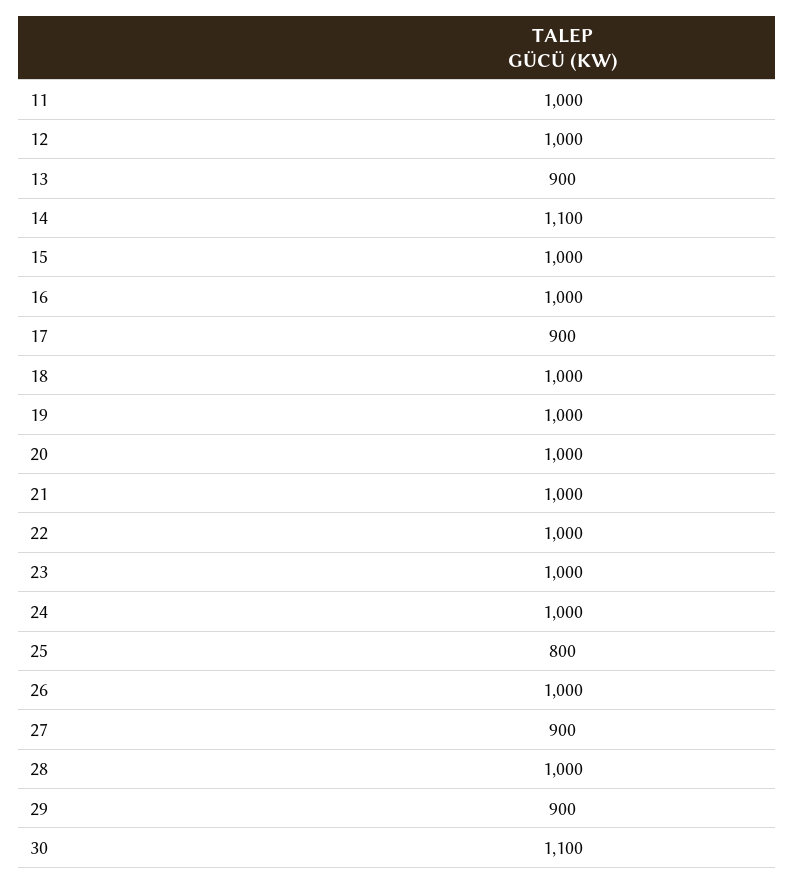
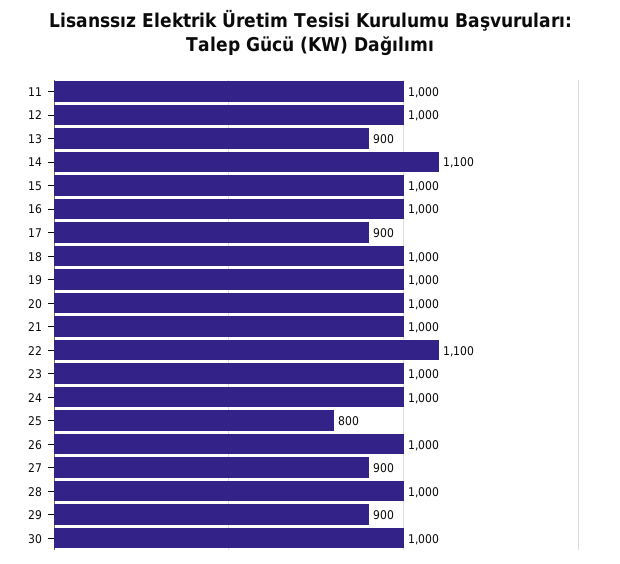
  {
    "11": 1000,
    "12": 1000,
    "13": 900,
    "14": 1100,
    "15": 1000,
    "16": 1000,
    "17": 900,
    "18": 1000,
    "19": 1000,
    "20": 1000,
    "21": 1000,
-   "22": 1000,
+   "22": 1100,
    "23": 1000,
    "24": 1000,
    "25": 800,
    "26": 1000,
    "27": 900,
    "28": 1000,
    "29": 900,
-   "30": 1100
+   "30": 1000
  }

